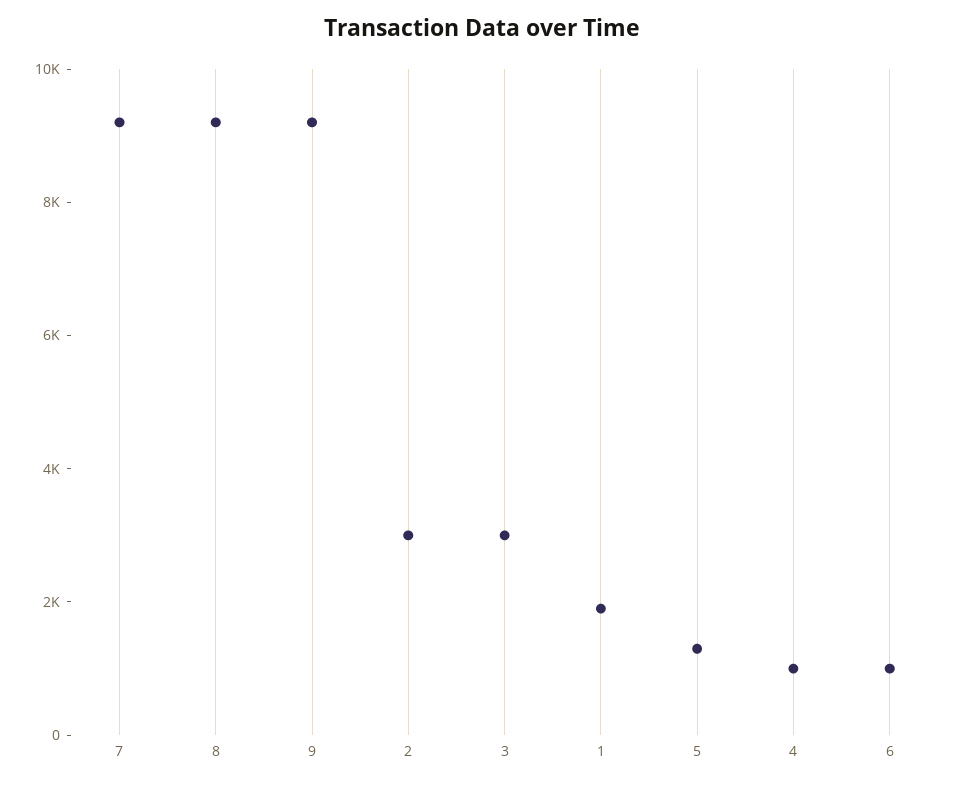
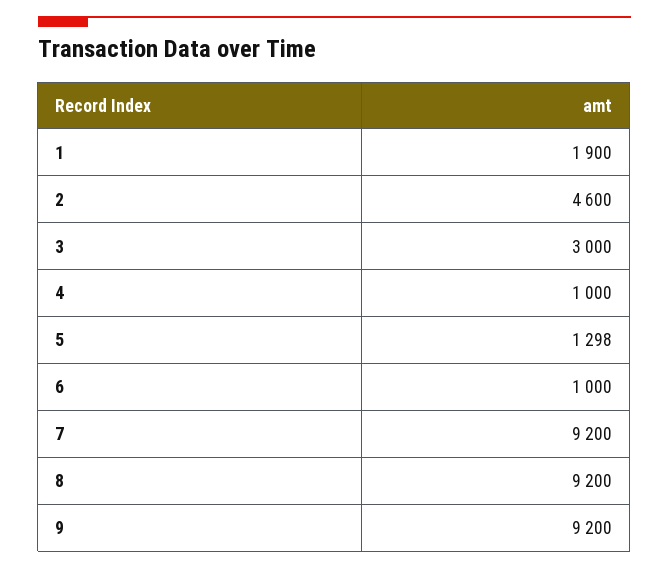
  {
    "7": 9200,
    "8": 9200,
    "9": 9200,
-   "2": 3000,
+   "2": 4600,
    "3": 3000,
    "1": 1900,
    "5": 1298,
    "4": 1000,
    "6": 1000
  }

